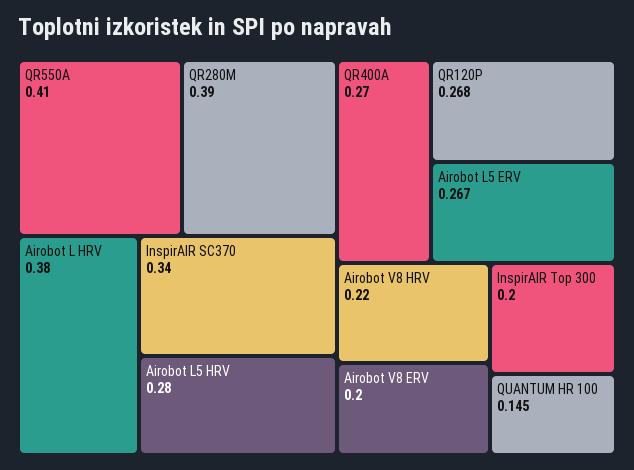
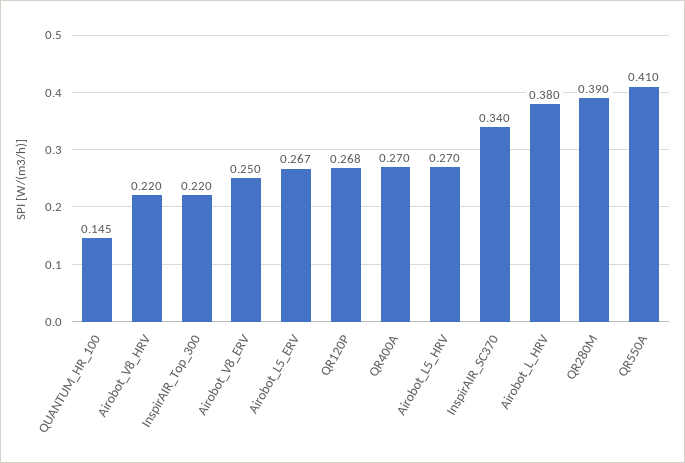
  {
    "QR550A": 0.41,
    "QR280M": 0.39,
    "Airobot L HRV": 0.38,
    "InspirAIR SC370": 0.34,
-   "Airobot L5 HRV": 0.28,
+   "Airobot L5 HRV": 0.27,
    "QR400A": 0.27,
    "QR120P": 0.268,
    "Airobot L5 ERV": 0.267,
    "Airobot V8 HRV": 0.22,
-   "Airobot V8 ERV": 0.2,
+   "Airobot V8 ERV": 0.25,
-   "InspirAIR Top 300": 0.2,
+   "InspirAIR Top 300": 0.22,
    "QUANTUM HR 100": 0.145
  }

